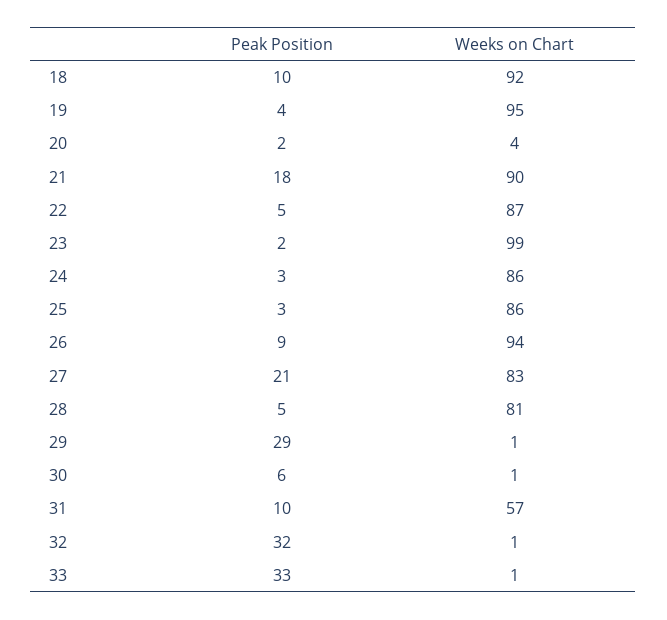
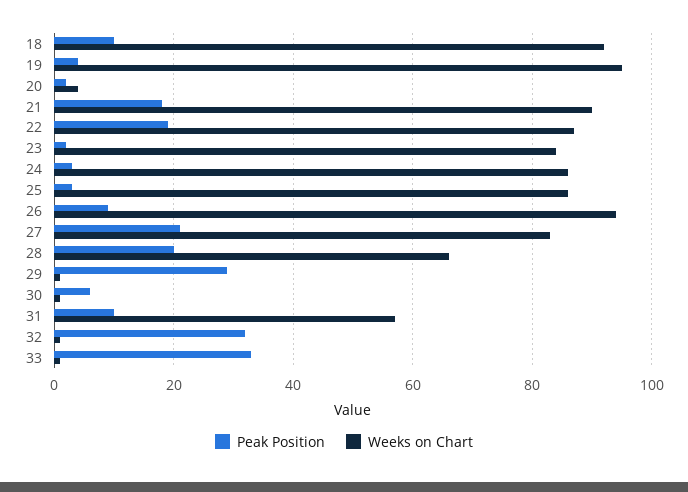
  {
    "Peak Position": {
      "18": 10,
      "19": 4,
      "20": 2,
      "21": 18,
-     "22": 5,
+     "22": 20,
      "23": 2,
      "24": 3,
      "25": 3,
      "26": 9,
      "27": 21,
-     "28": 5,
+     "28": 20,
      "29": 29,
      "30": 6,
      "31": 10,
      "32": 32,
      "33": 33
    },
    "Weeks on Chart": {
      "18": 92,
      "19": 95,
      "20": 4,
      "21": 90,
      "22": 87,
-     "23": 99,
+     "23": 85,
      "24": 86,
      "25": 86,
      "26": 94,
      "27": 83,
-     "28": 81,
+     "28": 65,
      "29": 1,
      "30": 1,
      "31": 57,
      "32": 1,
      "33": 1
    }
  }

